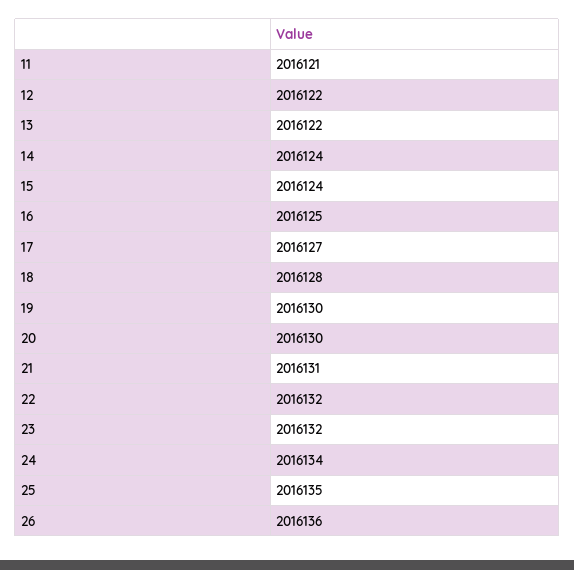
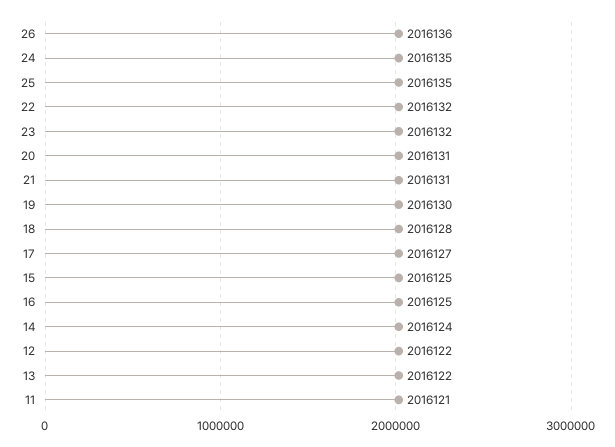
  {
    "11": 2016121,
    "12": 2016122,
    "13": 2016122,
    "14": 2016124,
-   "15": 2016124,
+   "15": 2016125,
    "16": 2016125,
    "17": 2016127,
    "18": 2016128,
    "19": 2016130,
-   "20": 2016130,
+   "20": 2016131,
    "21": 2016131,
    "22": 2016132,
    "23": 2016132,
-   "24": 2016134,
+   "24": 2016135,
    "25": 2016135,
    "26": 2016136
  }

